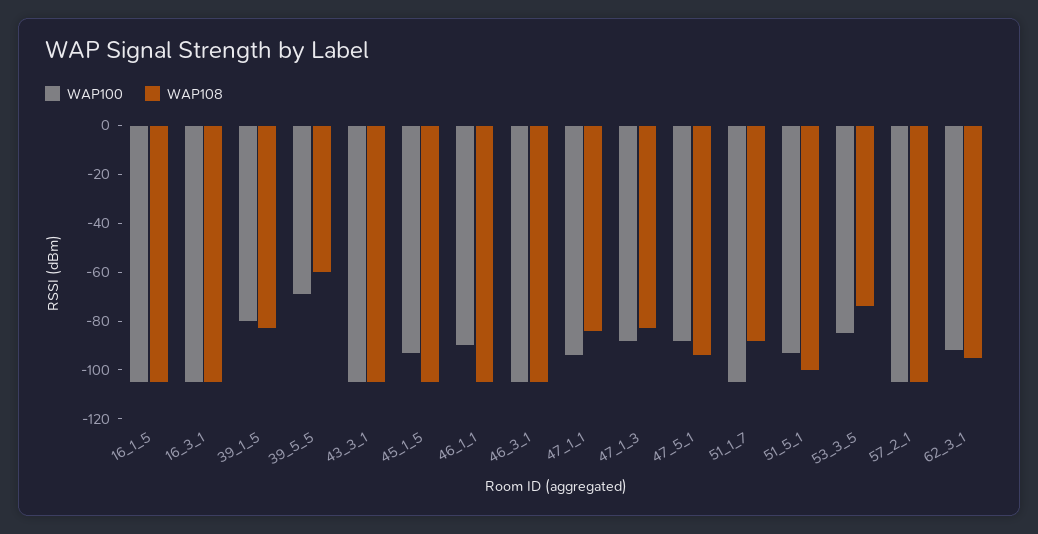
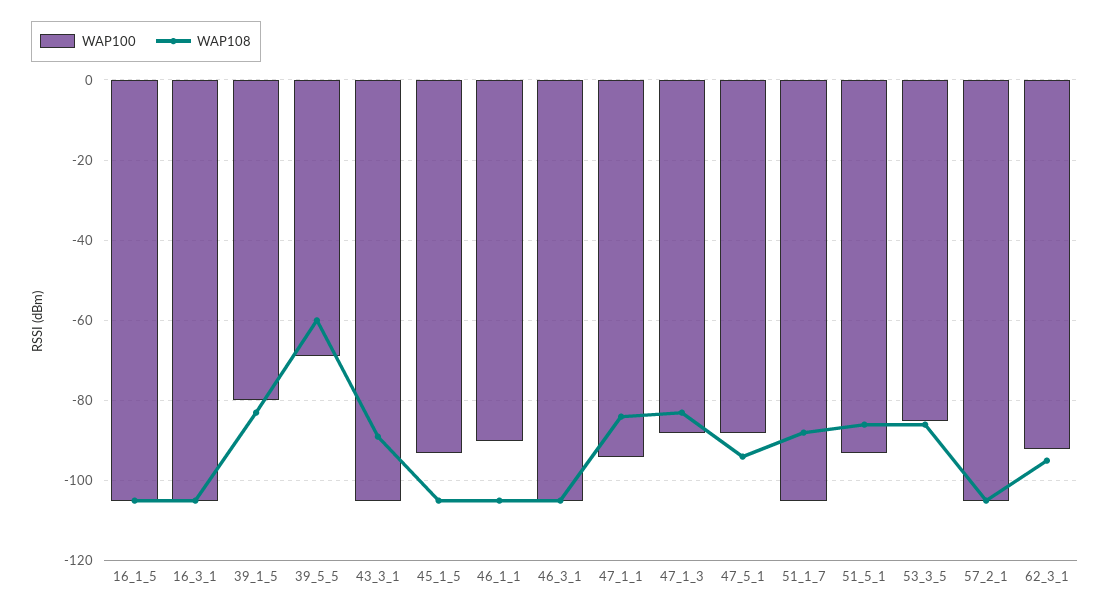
  {
    "WAP100": {
      "16_1_5": -105,
      "16_3_1": -105,
      "39_1_5": -80,
      "39_5_5": -70,
      "43_3_1": -105,
      "45_1_5": -95,
      "46_1_1": -90,
      "46_3_1": -105,
      "47_1_1": -95,
      "47_1_3": -90,
      "47_5_1": -90,
      "51_1_7": -105,
      "51_5_1": -95,
      "53_3_5": -85,
      "57_2_1": -105,
      "62_3_1": -90
    },
    "WAP108": {
      "16_1_5": -105,
      "16_3_1": -105,
      "39_1_5": -85,
      "39_5_5": -60,
-     "43_3_1": -105,
+     "43_3_1": -90,
      "45_1_5": -105,
      "46_1_1": -105,
      "46_3_1": -105,
      "47_1_1": -85,
      "47_1_3": -85,
      "47_5_1": -95,
      "51_1_7": -90,
-     "51_5_1": -100,
+     "51_5_1": -85,
-     "53_3_5": -75,
+     "53_3_5": -85,
      "57_2_1": -105,
      "62_3_1": -95
    }
  }

